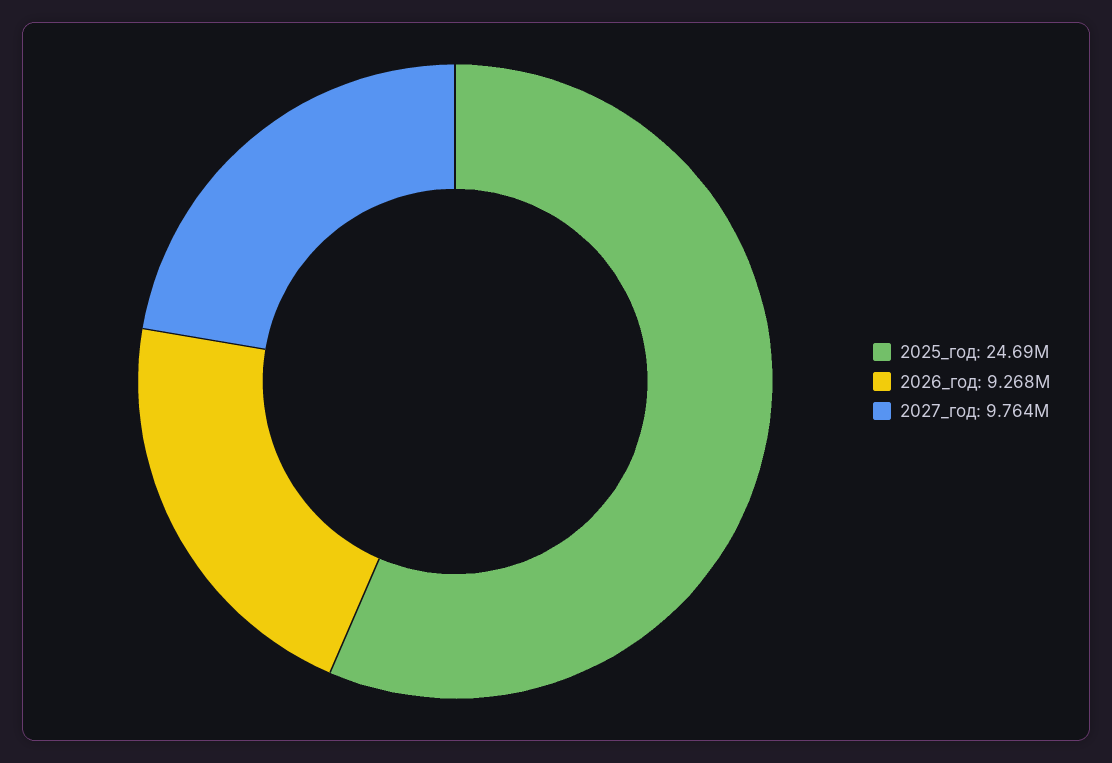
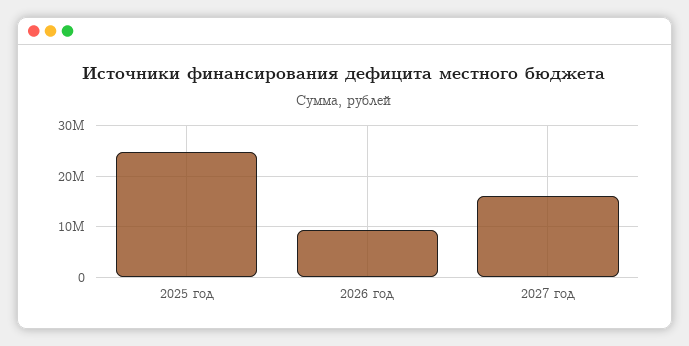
  {
    "2025_год": 24690000,
    "2026_год": 9268000,
-   "2027_год": 9764000
+   "2027_год": 16000000
  }

